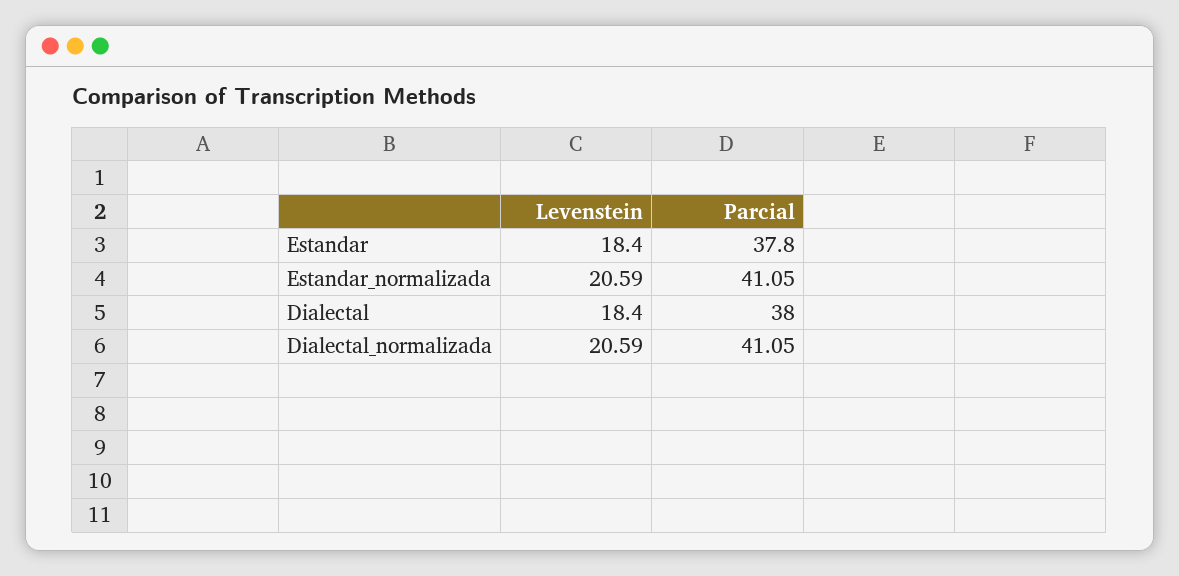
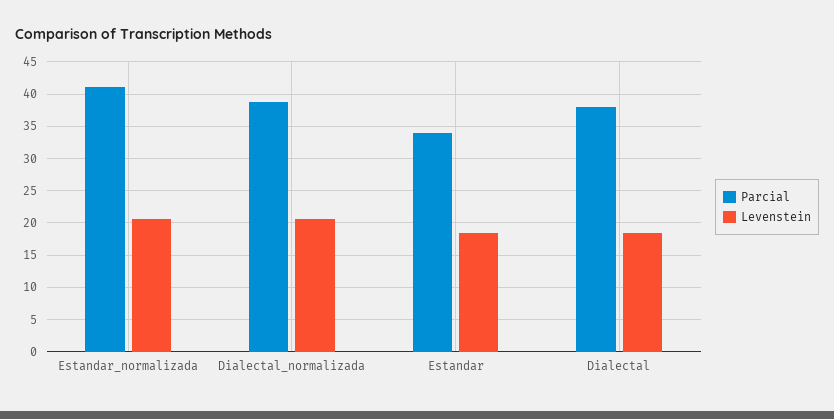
  {
    "Levenstein": {
      "Estandar": 18.4,
      "Estandar_normalizada": 20.59,
      "Dialectal": 18.4,
      "Dialectal_normalizada": 20.59
    },
    "Parcial": {
-     "Estandar": 37.8,
+     "Estandar": 34,
      "Estandar_normalizada": 41.05,
      "Dialectal": 38,
-     "Dialectal_normalizada": 41.05
+     "Dialectal_normalizada": 39
    }
  }

